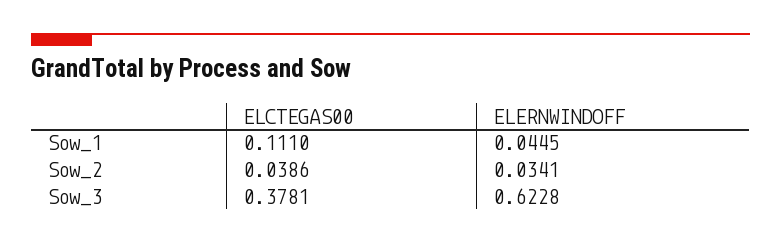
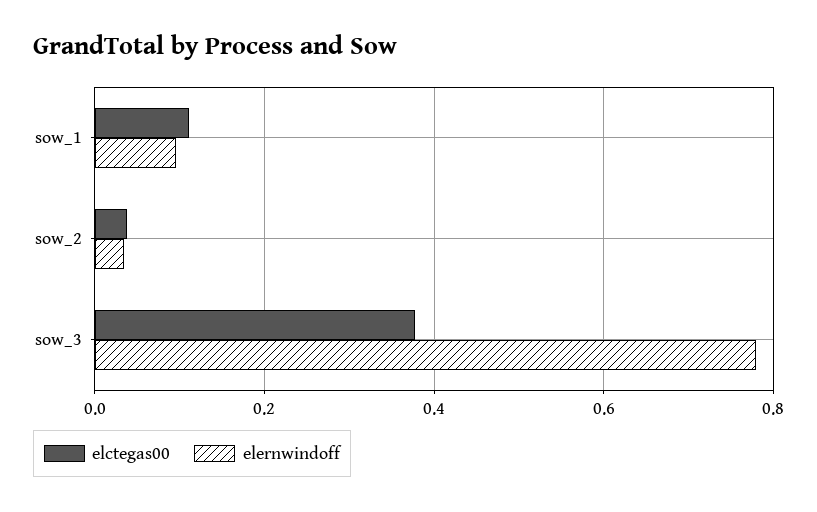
  {
    "ELCTEGAS00": {
      "Sow_1": 0.111,
      "Sow_2": 0.0386,
      "Sow_3": 0.3781
    },
    "ELERNWINDOFF": {
-     "Sow_1": 0.0445,
+     "Sow_1": 0.1,
      "Sow_2": 0.0341,
-     "Sow_3": 0.6228
+     "Sow_3": 0.78
    }
  }

